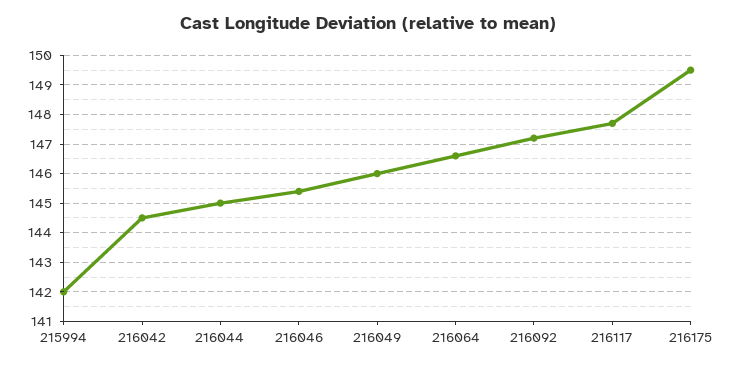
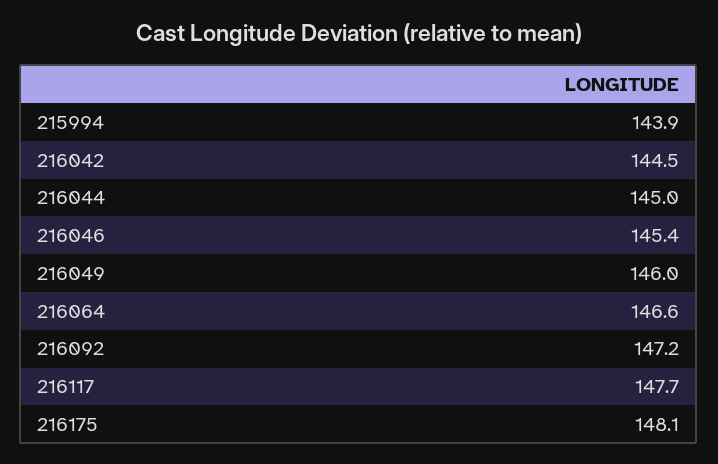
  {
-   "215994": 142,
+   "215994": 143.9,
    "216042": 144.5,
    "216044": 145,
    "216046": 145.4,
    "216049": 146,
    "216064": 146.6,
    "216092": 147.2,
    "216117": 147.7,
-   "216175": 149.5
+   "216175": 148.1
  }

